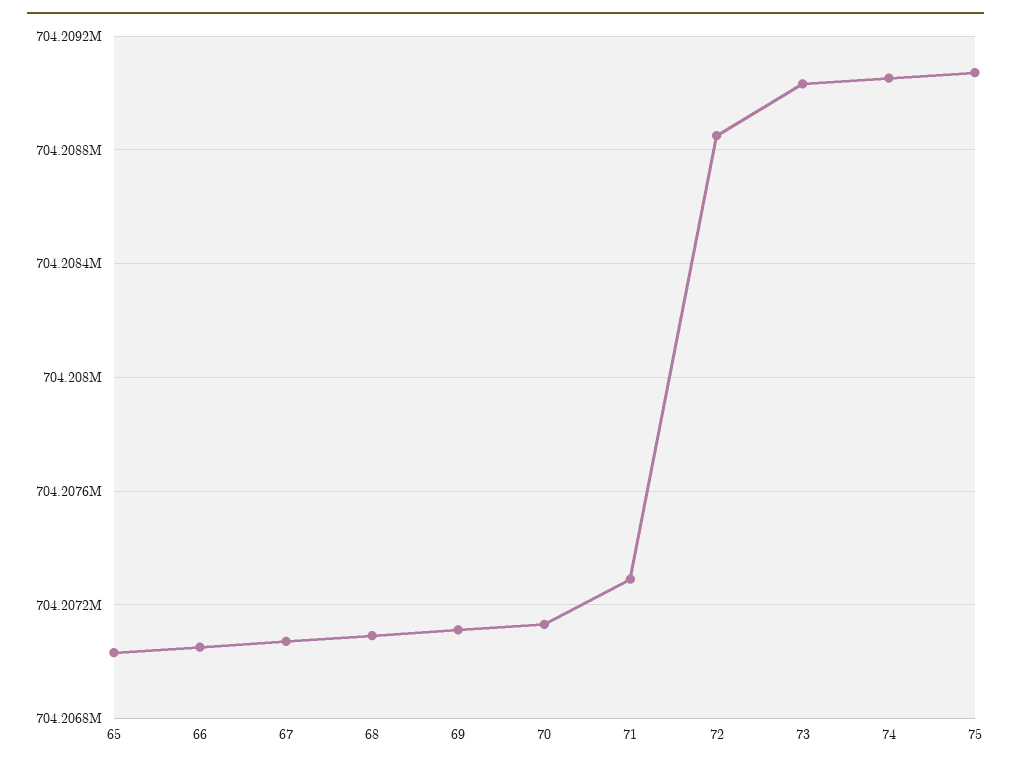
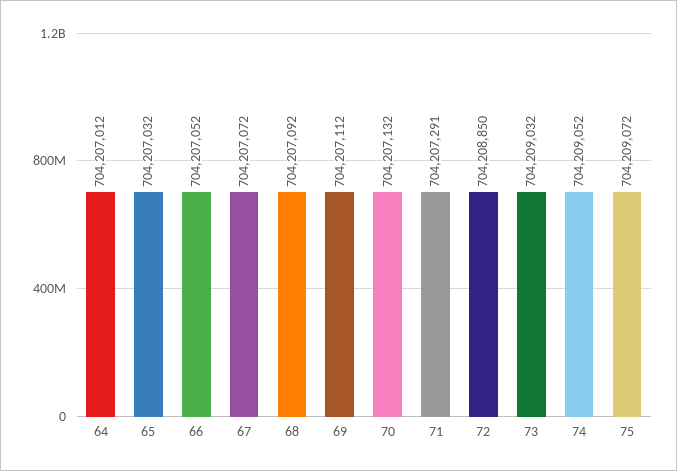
  {
    "65": 704207032,
    "66": 704207052,
    "67": 704207072,
    "68": 704207092,
    "69": 704207112,
    "70": 704207132,
    "71": 704207291,
    "72": 704208850,
    "73": 704209032,
    "74": 704209052,
-   "75": 704209072
+   "75": 704209072,
+   "64": 704207012
  }

